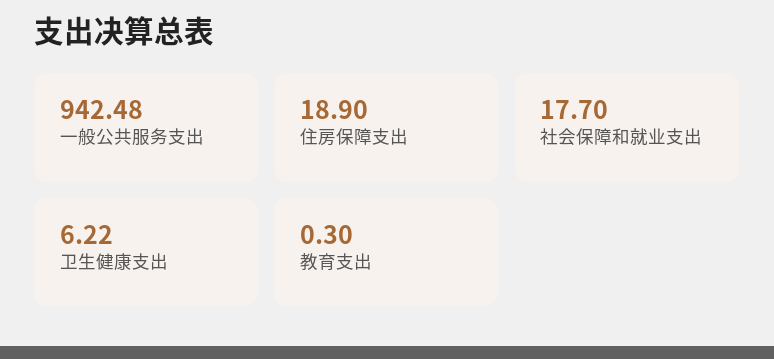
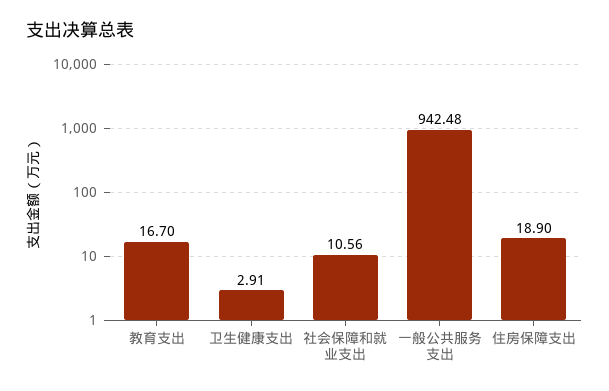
  {
    "一般公共服务支出": 942.48,
    "住房保障支出": 18.9,
-   "社会保障和就业支出": 17.7,
+   "社会保障和就业支出": 10.56,
-   "卫生健康支出": 6.22,
+   "卫生健康支出": 2.91,
-   "教育支出": 0.3
+   "教育支出": 16.7
  }

